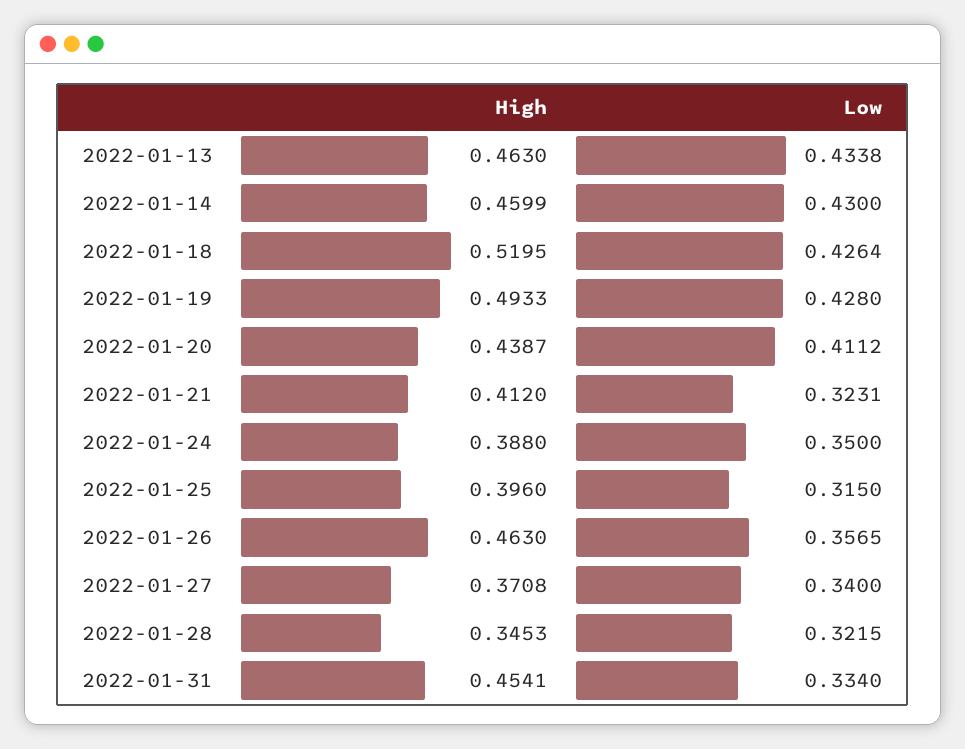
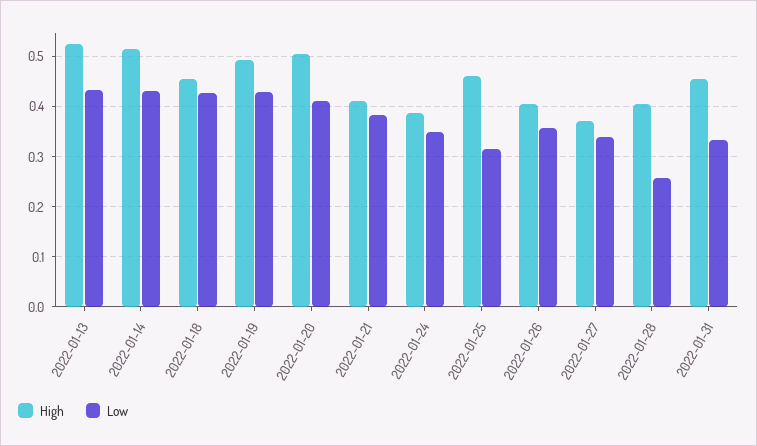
  {
    "High": {
-     "2022-01-13": 0.463,
+     "2022-01-13": 0.52,
-     "2022-01-14": 0.4599,
+     "2022-01-14": 0.52,
-     "2022-01-18": 0.5195,
+     "2022-01-18": 0.46,
      "2022-01-19": 0.4933,
-     "2022-01-20": 0.4387,
+     "2022-01-20": 0.5,
      "2022-01-21": 0.412,
      "2022-01-24": 0.388,
-     "2022-01-25": 0.396,
+     "2022-01-25": 0.46,
-     "2022-01-26": 0.463,
+     "2022-01-26": 0.4,
      "2022-01-27": 0.3708,
-     "2022-01-28": 0.3453,
+     "2022-01-28": 0.4,
      "2022-01-31": 0.4541
    },
    "Low": {
      "2022-01-13": 0.4338,
      "2022-01-14": 0.43,
      "2022-01-18": 0.4264,
      "2022-01-19": 0.428,
      "2022-01-20": 0.4112,
-     "2022-01-21": 0.3231,
+     "2022-01-21": 0.38,
      "2022-01-24": 0.35,
      "2022-01-25": 0.315,
      "2022-01-26": 0.3565,
      "2022-01-27": 0.34,
-     "2022-01-28": 0.3215,
+     "2022-01-28": 0.26,
      "2022-01-31": 0.334
    }
  }

